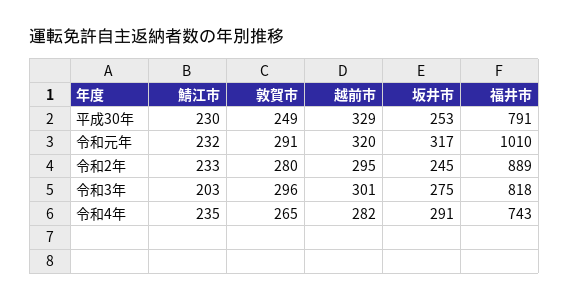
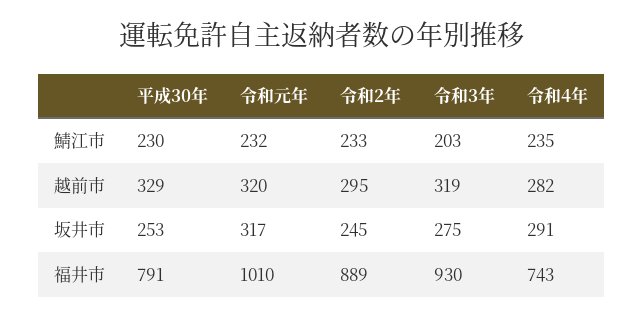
  {
    "鯖江市": {
      "平成30年": 230,
      "令和元年": 232,
      "令和2年": 233,
      "令和3年": 203,
      "令和4年": 235
    },
-   "敦賀市": {
-     "平成30年": 249,
-     "令和元年": 291,
-     "令和2年": 280,
-     "令和3年": 296,
-     "令和4年": 265
-   },
    "越前市": {
      "平成30年": 329,
      "令和元年": 320,
      "令和2年": 295,
-     "令和3年": 301,
+     "令和3年": 319,
      "令和4年": 282
    },
    "坂井市": {
      "平成30年": 253,
      "令和元年": 317,
      "令和2年": 245,
      "令和3年": 275,
      "令和4年": 291
    },
    "福井市": {
      "平成30年": 791,
      "令和元年": 1010,
      "令和2年": 889,
-     "令和3年": 818,
+     "令和3年": 930,
      "令和4年": 743
    }
  }

